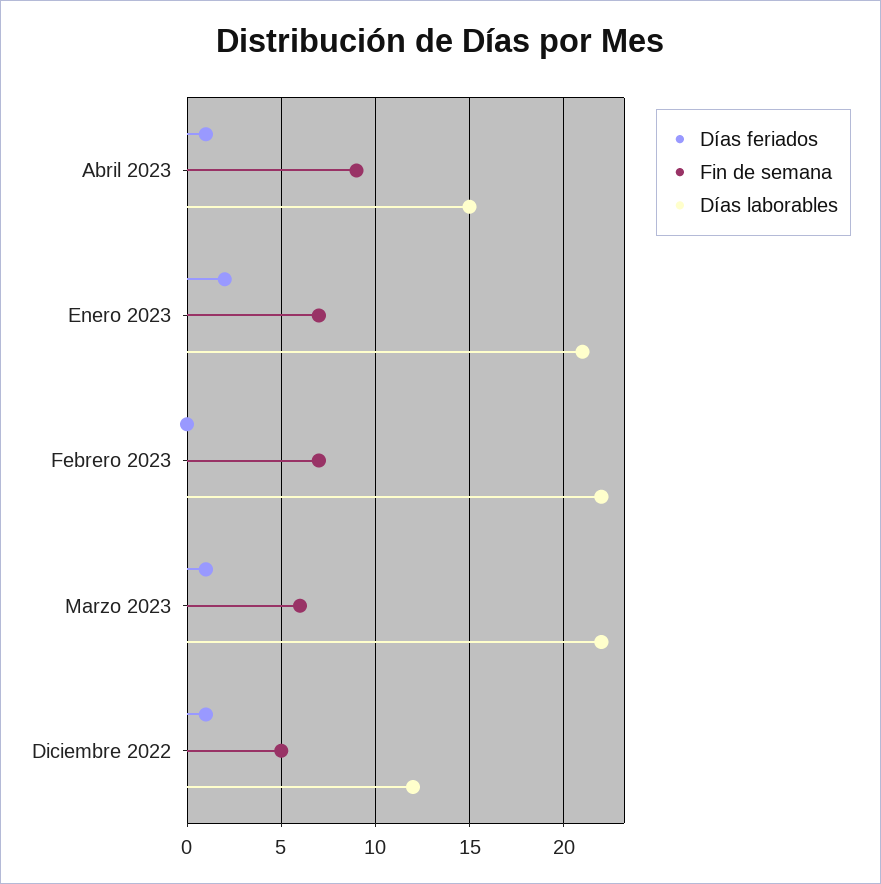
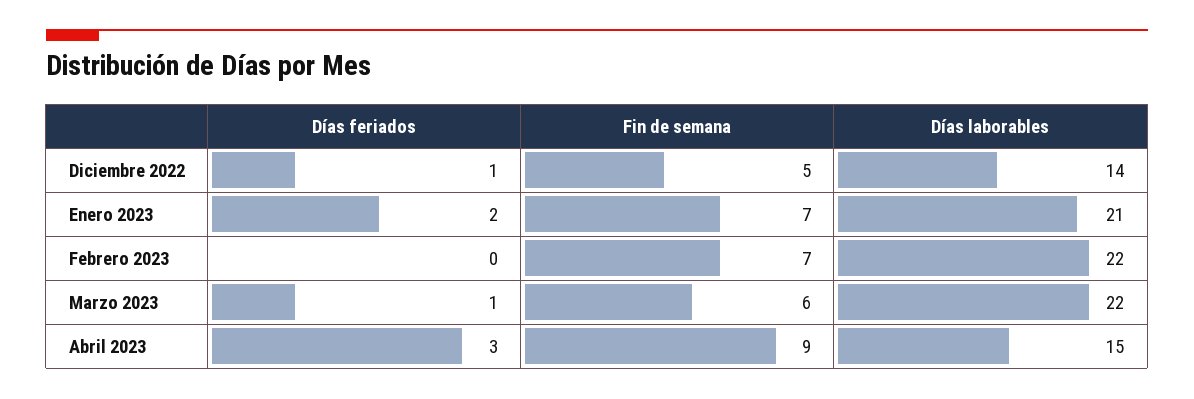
  {
    "Días feriados": {
-     "Abril 2023": 1,
+     "Abril 2023": 3,
      "Enero 2023": 2,
      "Febrero 2023": 0,
      "Marzo 2023": 1,
      "Diciembre 2022": 1
    },
    "Fin de semana": {
      "Abril 2023": 9,
      "Enero 2023": 7,
      "Febrero 2023": 7,
      "Marzo 2023": 6,
      "Diciembre 2022": 5
    },
    "Días laborables": {
      "Abril 2023": 15,
      "Enero 2023": 21,
      "Febrero 2023": 22,
      "Marzo 2023": 22,
-     "Diciembre 2022": 12
+     "Diciembre 2022": 14
    }
  }

